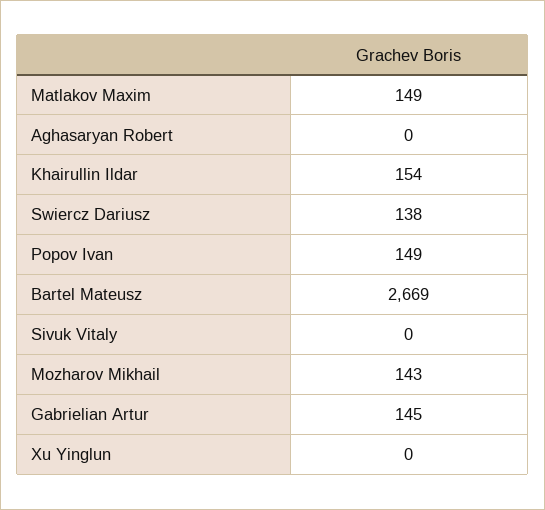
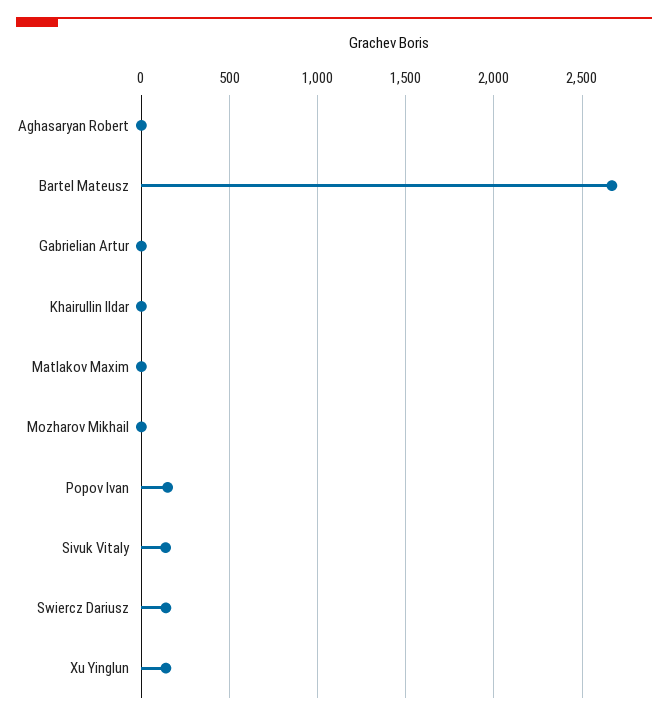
  {
-   "Matlakov Maxim": 149,
+   "Matlakov Maxim": 0,
    "Aghasaryan Robert": 0,
-   "Khairullin Ildar": 154,
+   "Khairullin Ildar": 0,
    "Swiercz Dariusz": 138,
    "Popov Ivan": 149,
    "Bartel Mateusz": 2669,
-   "Sivuk Vitaly": 0,
+   "Sivuk Vitaly": 150,
-   "Mozharov Mikhail": 143,
+   "Mozharov Mikhail": 0,
-   "Gabrielian Artur": 145,
+   "Gabrielian Artur": 0,
-   "Xu Yinglun": 0
+   "Xu Yinglun": 150
  }

